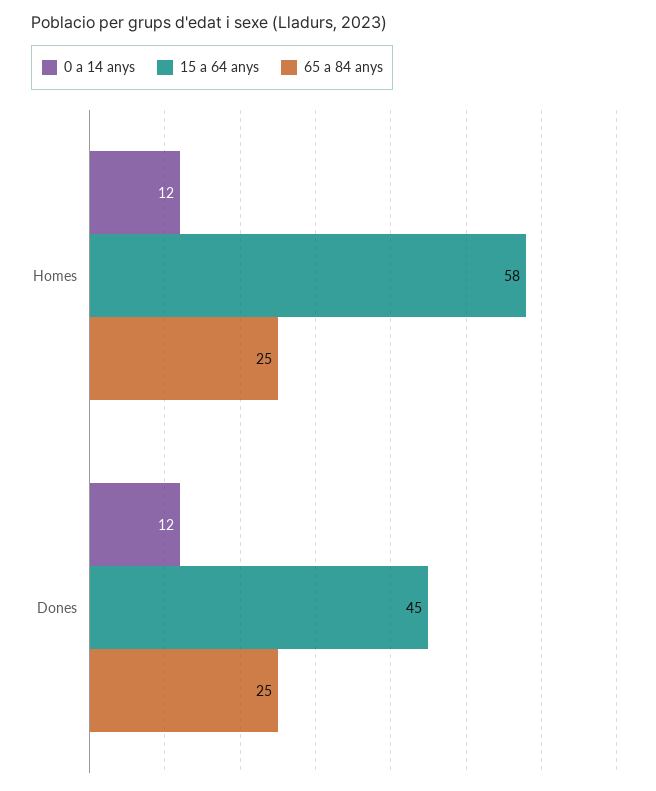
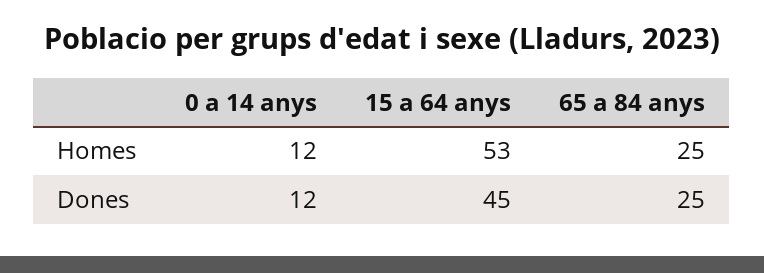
  {
    "0 a 14 anys": {
      "Homes": 12,
      "Dones": 12
    },
    "15 a 64 anys": {
-     "Homes": 58,
+     "Homes": 53,
      "Dones": 45
    },
    "65 a 84 anys": {
      "Homes": 25,
      "Dones": 25
    }
  }

